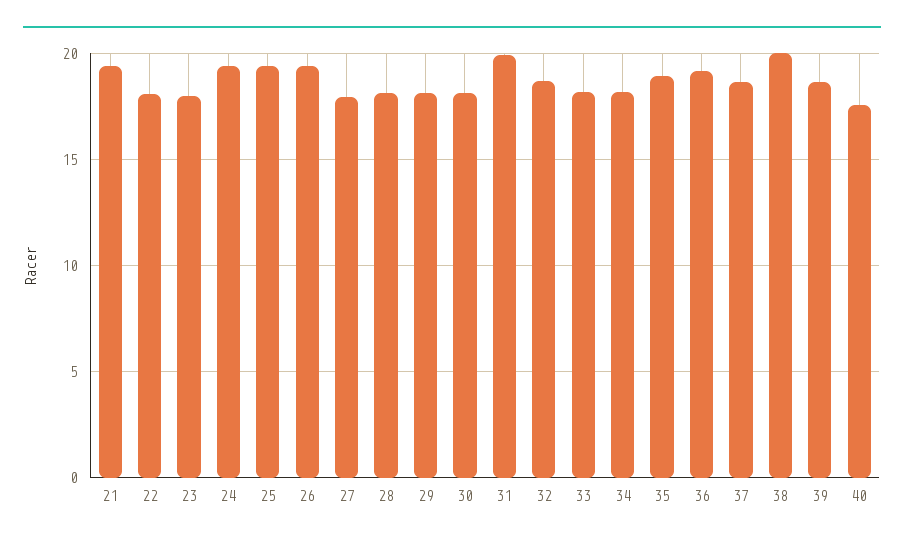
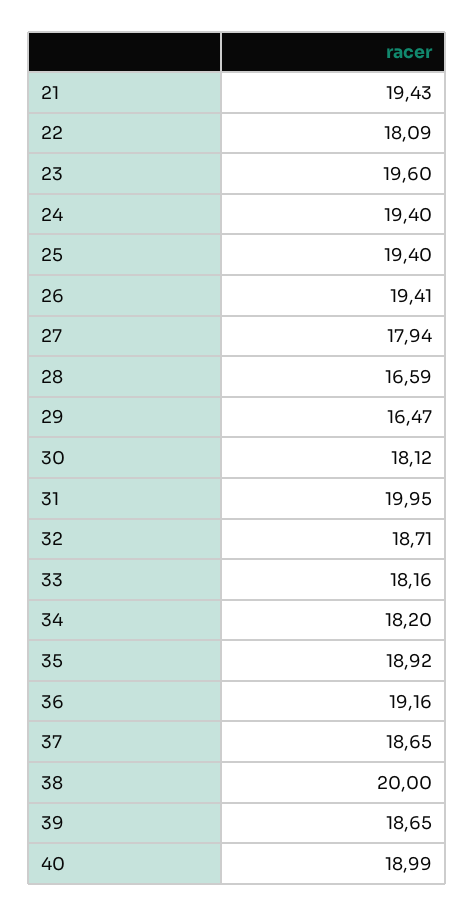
  {
    "21": 19.43,
    "22": 18.09,
-   "23": 18,
+   "23": 19.6,
    "24": 19.4,
    "25": 19.4,
    "26": 19.41,
    "27": 17.94,
-   "28": 18,
+   "28": 16.59,
-   "29": 18,
+   "29": 16.47,
    "30": 18.12,
    "31": 19.95,
    "32": 18.71,
    "33": 18.16,
    "34": 18.2,
    "35": 18.92,
    "36": 19.16,
    "37": 18.65,
    "38": 20,
    "39": 18.65,
-   "40": 17.5
+   "40": 18.99
  }

